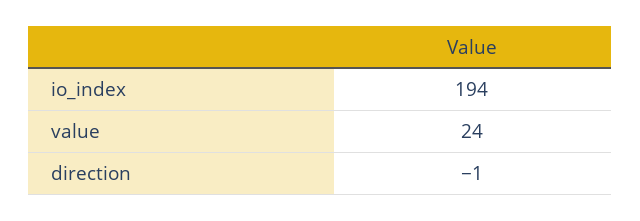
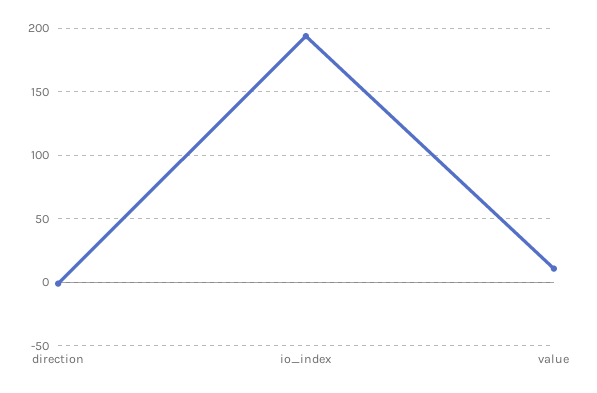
  {
    "io_index": 194,
-   "value": 24,
+   "value": 10,
    "direction": -1
  }

